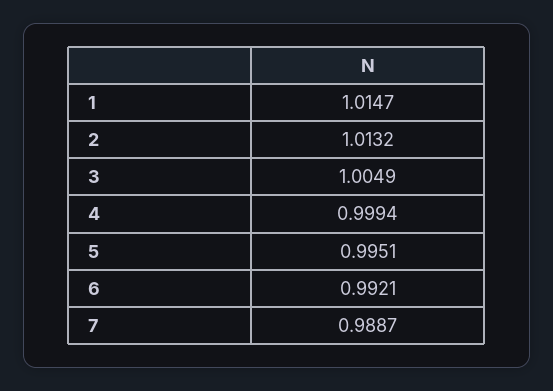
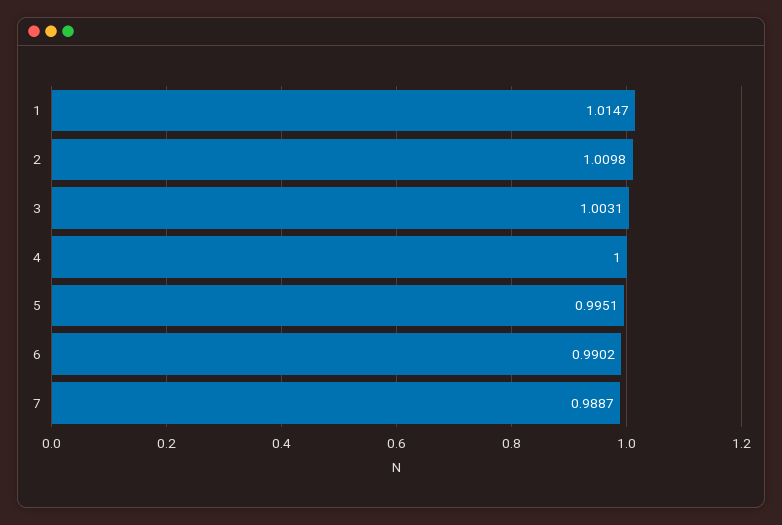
  {
    "1": 1.0147,
-   "2": 1.0132,
+   "2": 1.0098,
-   "3": 1.0049,
+   "3": 1.0031,
-   "4": 0.9994,
+   "4": 1,
    "5": 0.9951,
-   "6": 0.9921,
+   "6": 0.9902,
    "7": 0.9887
  }

